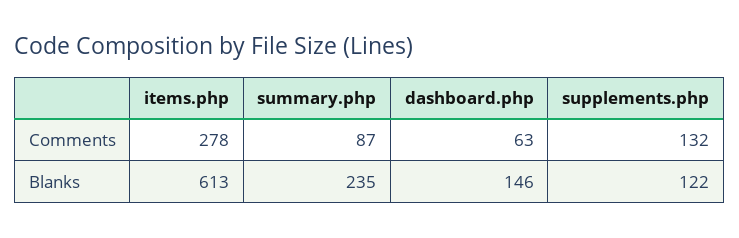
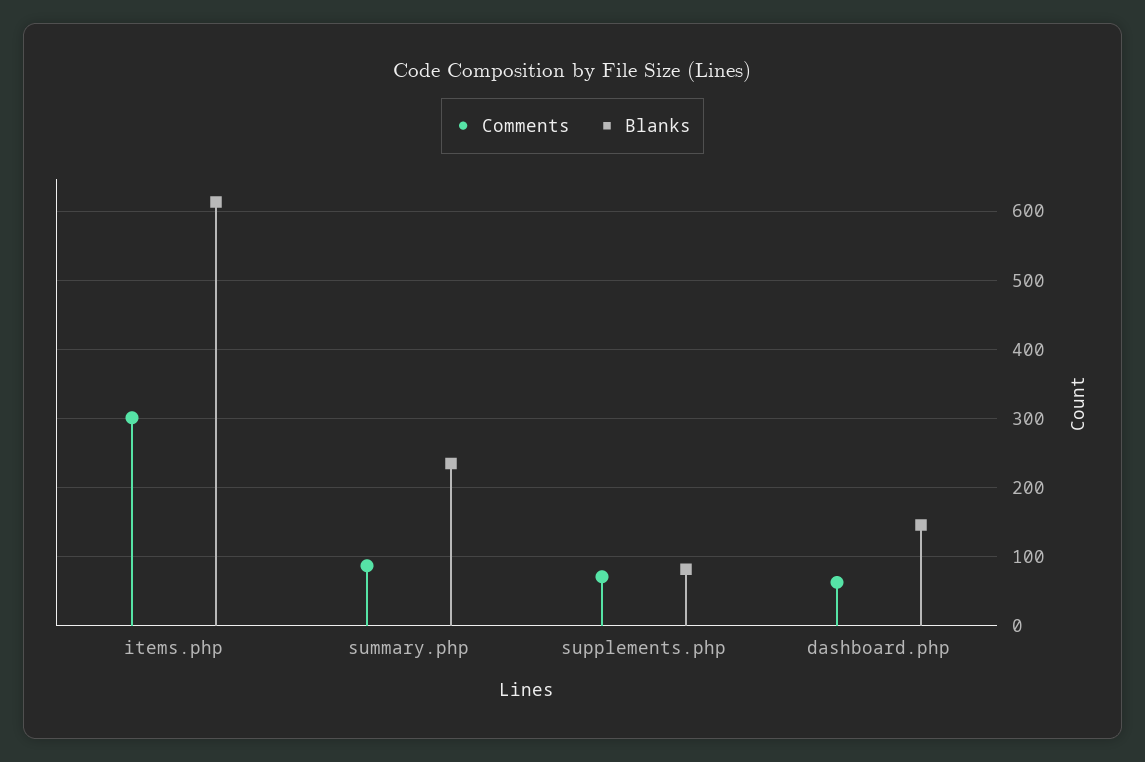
  {
    "Comments": {
-     "items.php": 278,
+     "items.php": 300,
      "summary.php": 87,
      "dashboard.php": 63,
-     "supplements.php": 132
+     "supplements.php": 70
    },
    "Blanks": {
      "items.php": 613,
      "summary.php": 235,
      "dashboard.php": 146,
-     "supplements.php": 122
+     "supplements.php": 80
    }
  }

